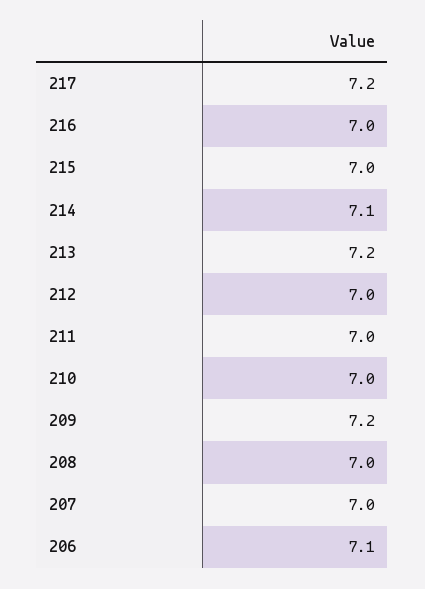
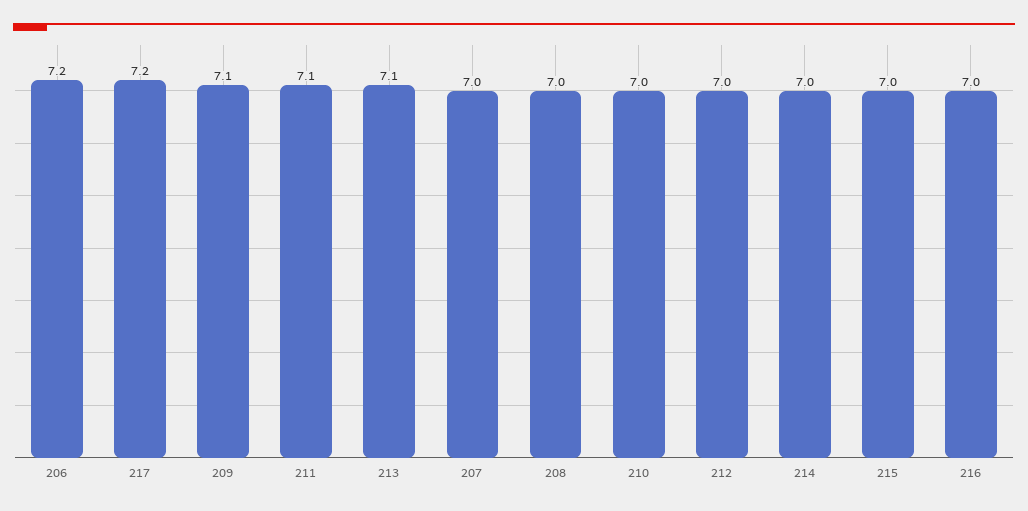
  {
    "217": 7.2,
    "216": 7,
    "215": 7,
-   "214": 7.1,
+   "214": 7,
-   "213": 7.2,
+   "213": 7.1,
    "212": 7,
-   "211": 7,
+   "211": 7.1,
    "210": 7,
-   "209": 7.2,
+   "209": 7.1,
    "208": 7,
    "207": 7,
-   "206": 7.1
+   "206": 7.2
  }

